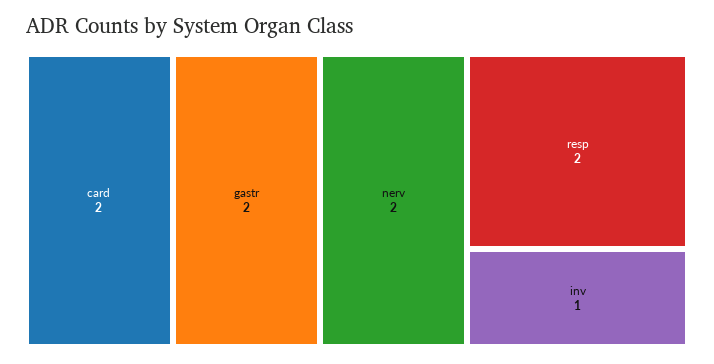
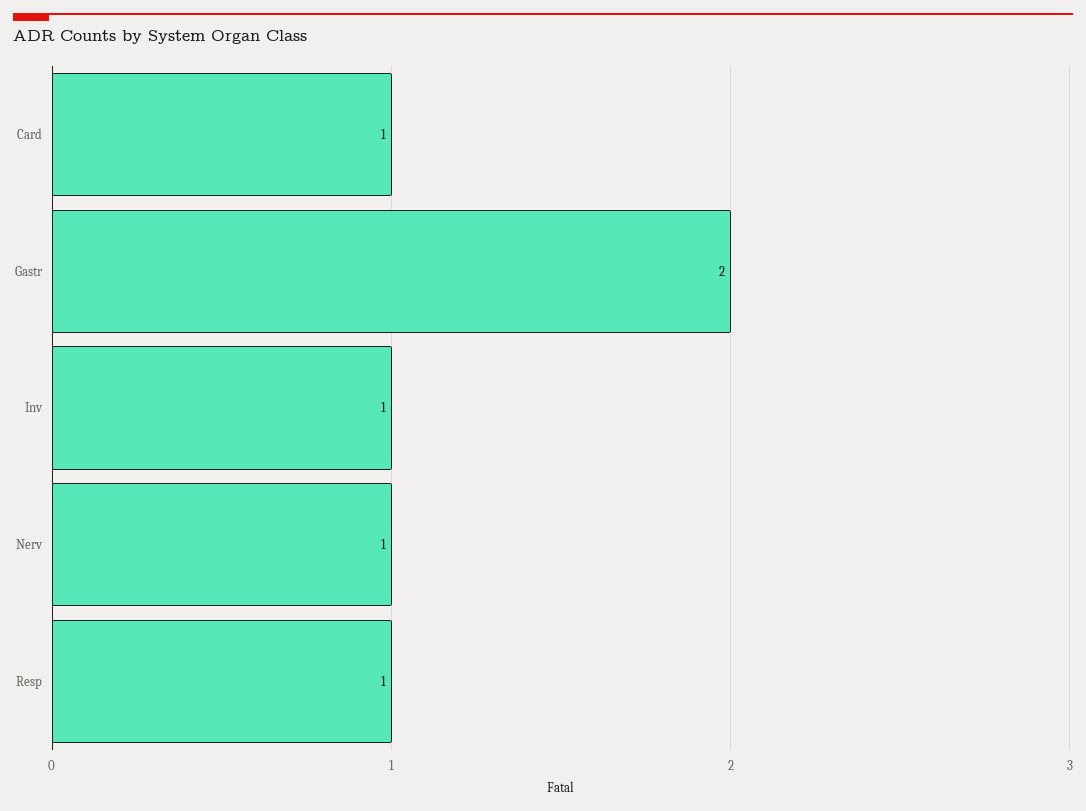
  {
-   "card": 2,
+   "card": 1,
    "gastr": 2,
-   "nerv": 2,
+   "nerv": 1,
-   "resp": 2,
+   "resp": 1,
    "inv": 1
  }

